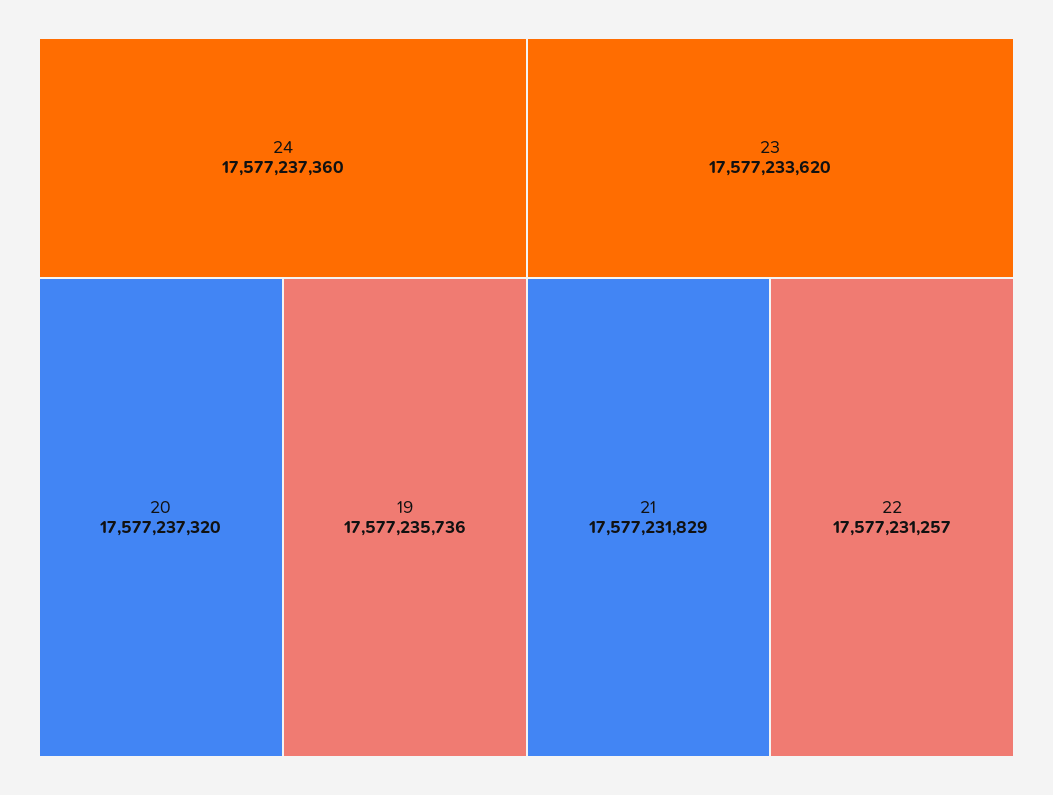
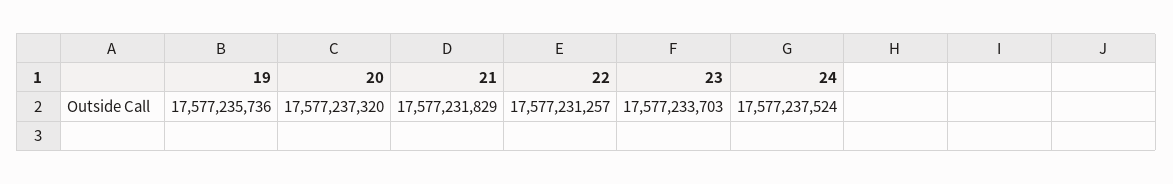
  {
-   "24": 17577237360,
+   "24": 17577237524,
    "20": 17577237320,
    "19": 17577235736,
-   "23": 17577233620,
+   "23": 17577233703,
    "21": 17577231829,
    "22": 17577231257
  }

